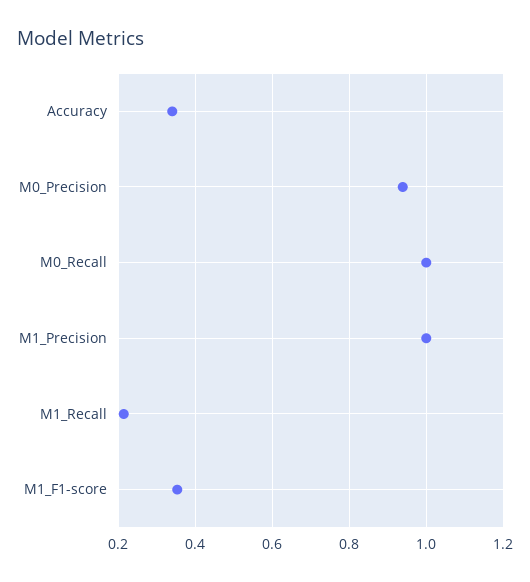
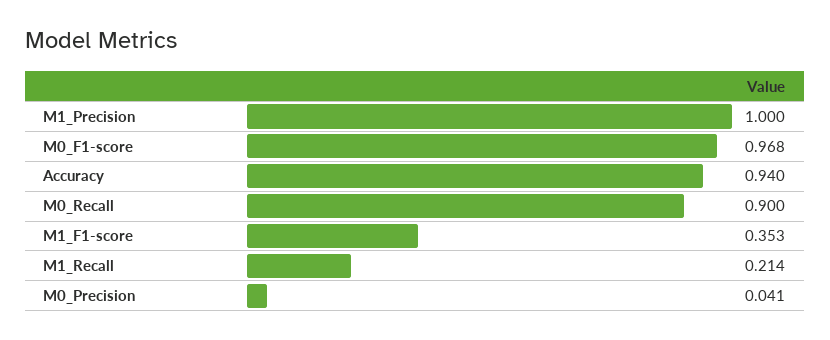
  {
-   "Accuracy": 0.34,
+   "Accuracy": 0.94,
-   "M0_Precision": 0.94,
+   "M0_Precision": 0.041,
-   "M0_Recall": 1,
+   "M0_Recall": 0.9,
    "M1_Precision": 1,
    "M1_Recall": 0.214,
-   "M1_F1-score": 0.353
+   "M1_F1-score": 0.353,
+   "M0_F1-score": 0.968
  }

